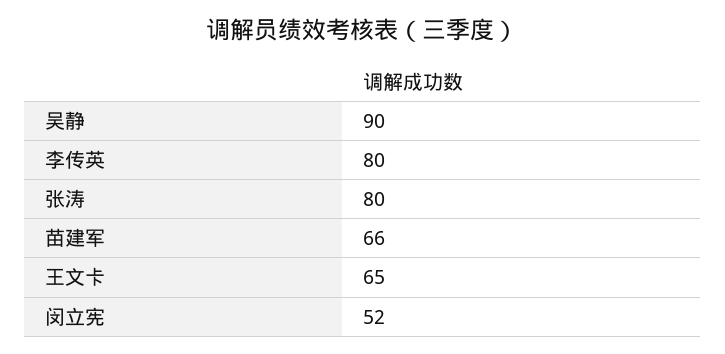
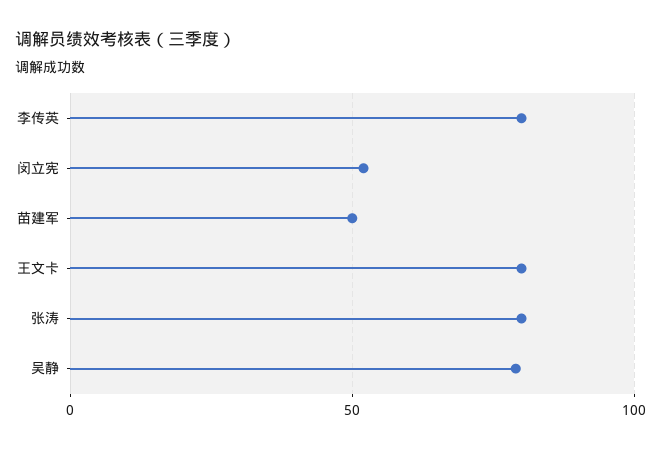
  {
-   "吴静": 90,
+   "吴静": 80,
    "李传英": 80,
    "张涛": 80,
-   "苗建军": 66,
+   "苗建军": 50,
-   "王文卡": 65,
+   "王文卡": 80,
    "闵立宪": 52
  }

